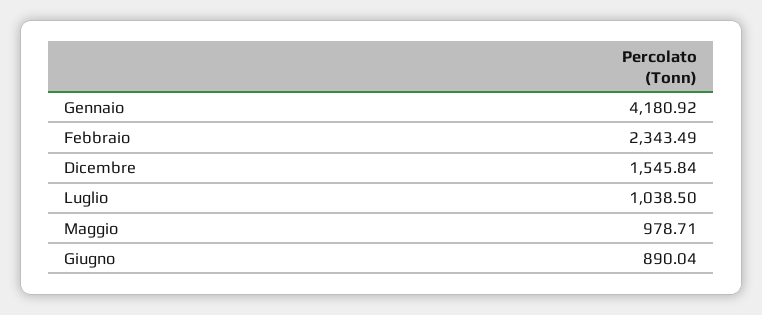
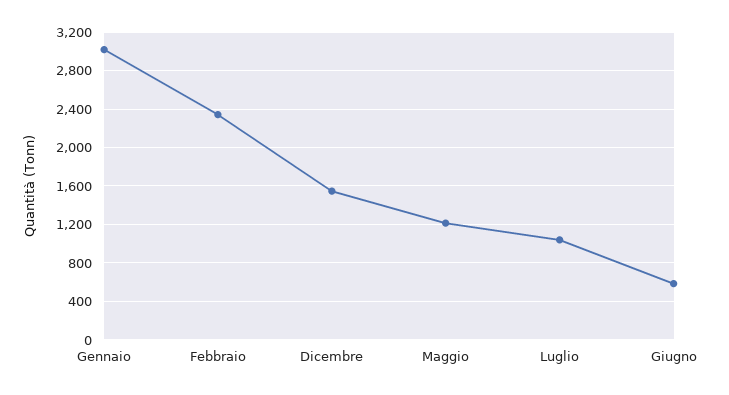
  {
-   "Gennaio": 4180.92,
+   "Gennaio": 3000,
    "Febbraio": 2343.49,
    "Dicembre": 1545.84,
    "Luglio": 1038.5,
-   "Maggio": 978.71,
+   "Maggio": 1200,
-   "Giugno": 890.04
+   "Giugno": 600
  }

